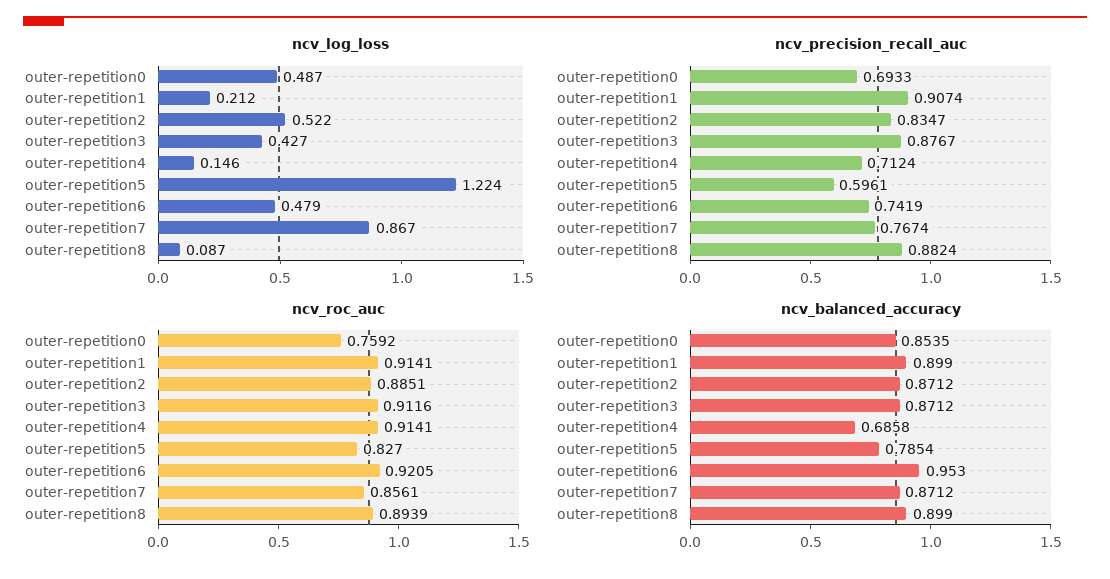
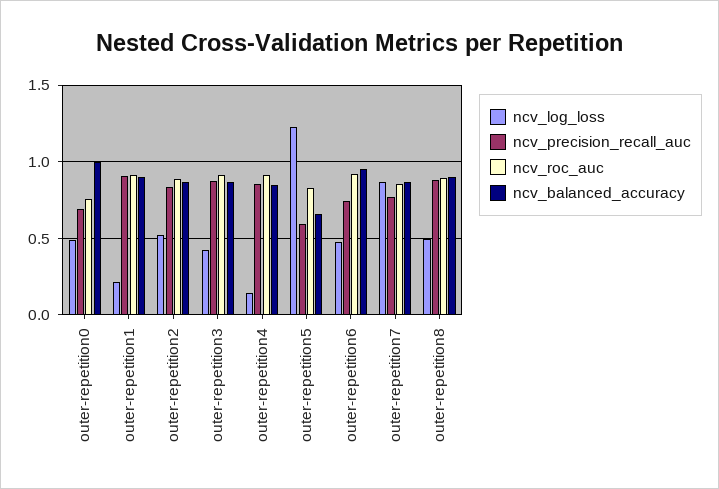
  {
    "ncv_log_loss": {
      "outer-repetition0": 0.487,
      "outer-repetition1": 0.212,
      "outer-repetition2": 0.522,
      "outer-repetition3": 0.427,
      "outer-repetition4": 0.146,
      "outer-repetition5": 1.224,
      "outer-repetition6": 0.479,
      "outer-repetition7": 0.867,
-     "outer-repetition8": 0.087
+     "outer-repetition8": 0.5
    },
    "ncv_precision_recall_auc": {
      "outer-repetition0": 0.6933,
      "outer-repetition1": 0.9074,
      "outer-repetition2": 0.8347,
      "outer-repetition3": 0.8767,
-     "outer-repetition4": 0.7124,
+     "outer-repetition4": 0.85,
      "outer-repetition5": 0.5961,
      "outer-repetition6": 0.7419,
      "outer-repetition7": 0.7674,
      "outer-repetition8": 0.8824
    },
    "ncv_roc_auc": {
      "outer-repetition0": 0.7592,
      "outer-repetition1": 0.9141,
      "outer-repetition2": 0.8851,
      "outer-repetition3": 0.9116,
      "outer-repetition4": 0.9141,
      "outer-repetition5": 0.827,
      "outer-repetition6": 0.9205,
      "outer-repetition7": 0.8561,
      "outer-repetition8": 0.8939
    },
    "ncv_balanced_accuracy": {
-     "outer-repetition0": 0.8535,
+     "outer-repetition0": 1,
      "outer-repetition1": 0.899,
      "outer-repetition2": 0.8712,
      "outer-repetition3": 0.8712,
-     "outer-repetition4": 0.6858,
+     "outer-repetition4": 0.85,
-     "outer-repetition5": 0.7854,
+     "outer-repetition5": 0.65,
      "outer-repetition6": 0.953,
      "outer-repetition7": 0.8712,
      "outer-repetition8": 0.899
    }
  }

